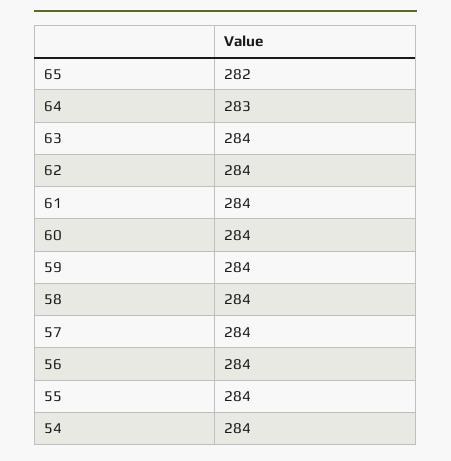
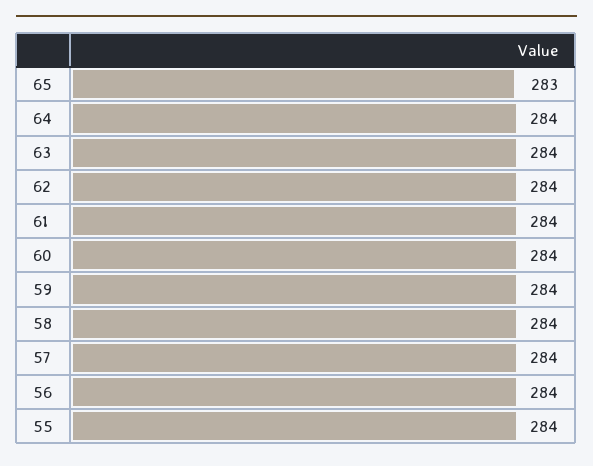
  {
-   "65": 282,
+   "65": 283,
-   "64": 283,
+   "64": 284,
    "63": 284,
    "62": 284,
    "61": 284,
    "60": 284,
    "59": 284,
    "58": 284,
    "57": 284,
    "56": 284,
-   "55": 284,
+   "55": 284
-   "54": 284
  }

